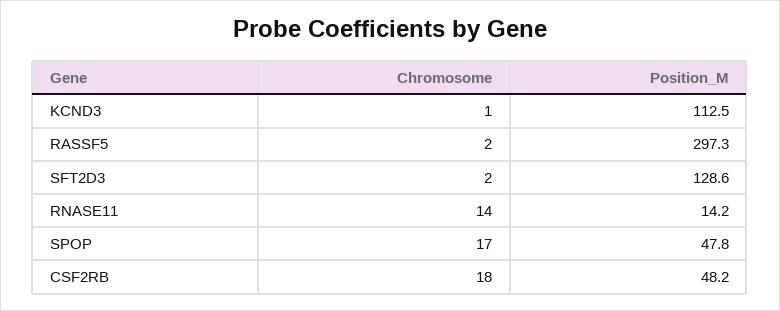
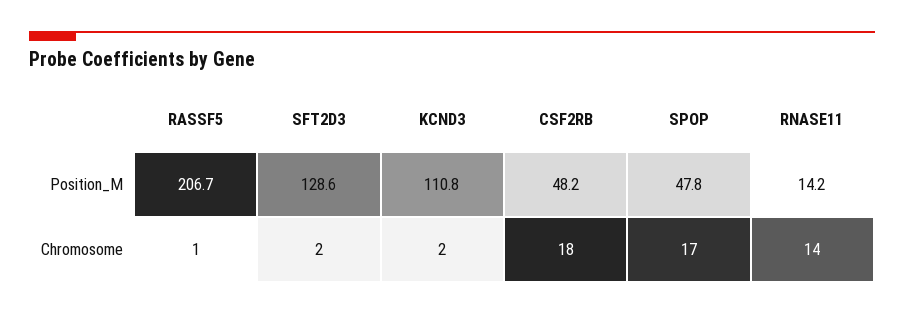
  {
    "Chromosome": {
-     "KCND3": 1,
+     "KCND3": 2,
-     "RASSF5": 2,
+     "RASSF5": 1,
      "SFT2D3": 2,
      "RNASE11": 14,
      "SPOP": 17,
      "CSF2RB": 18
    },
    "Position_M": {
-     "KCND3": 112.5,
+     "KCND3": 110.8,
-     "RASSF5": 297.3,
+     "RASSF5": 206.7,
      "SFT2D3": 128.6,
      "RNASE11": 14.2,
      "SPOP": 47.8,
      "CSF2RB": 48.2
    }
  }

